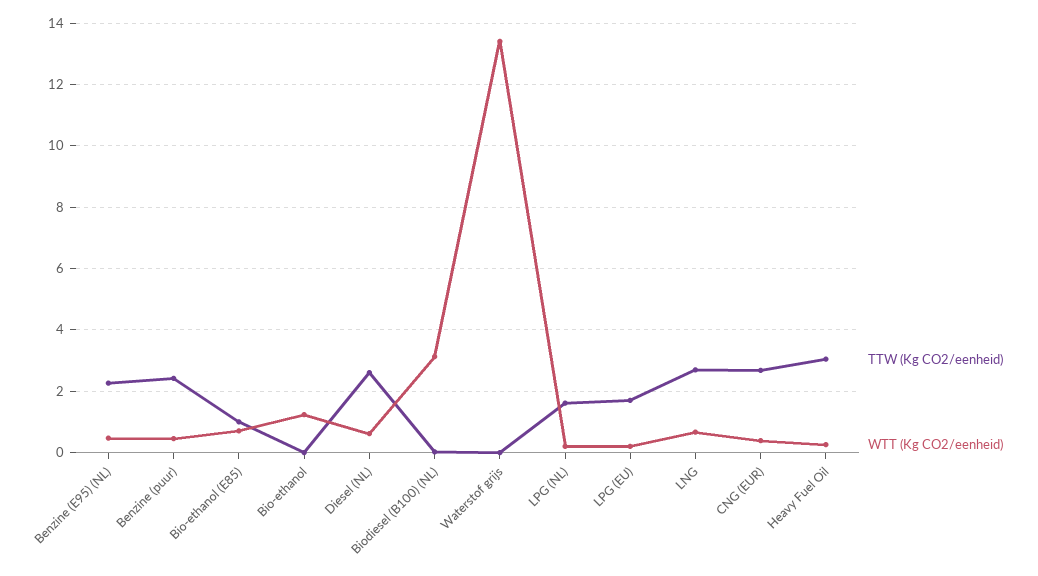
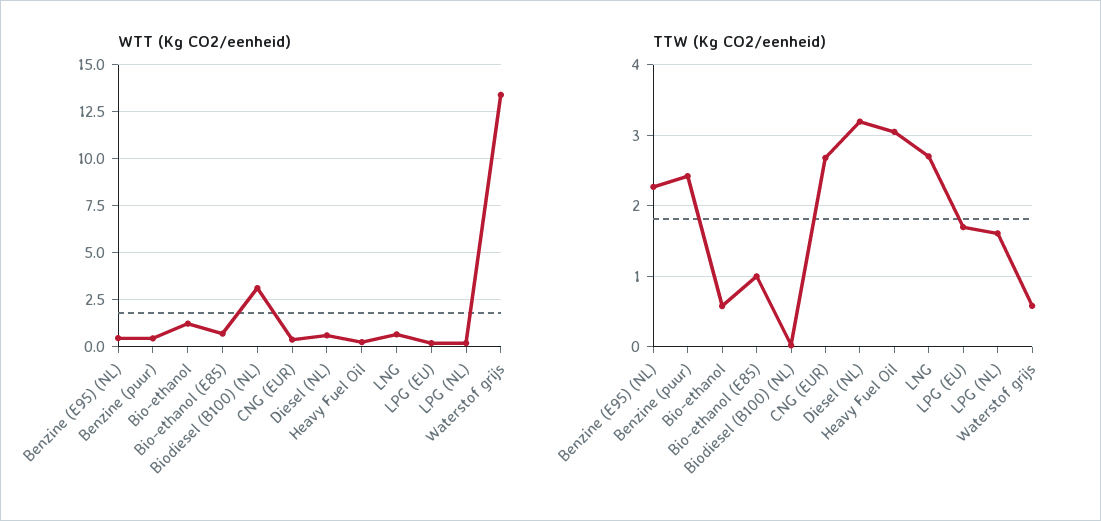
  {
    "TTW (Kg CO2/eenheid)": {
      "Benzine (E95) (NL)": 2.3,
      "Benzine (puur)": 2.4,
      "Bio-ethanol (E85)": 1,
-     "Bio-ethanol": 0,
+     "Bio-ethanol": 0.6,
-     "Diesel (NL)": 2.6,
+     "Diesel (NL)": 3.2,
      "Biodiesel (B100) (NL)": 0,
-     "Waterstof grijs": 0,
+     "Waterstof grijs": 0.6,
      "LPG (NL)": 1.6,
      "LPG (EU)": 1.7,
      "LNG": 2.7,
      "CNG (EUR)": 2.7,
      "Heavy Fuel Oil": 3.1
    },
    "WTT (Kg CO2/eenheid)": {
      "Benzine (E95) (NL)": 0.4,
      "Benzine (puur)": 0.4,
      "Bio-ethanol (E85)": 0.8,
      "Bio-ethanol": 1.2,
      "Diesel (NL)": 0.6,
      "Biodiesel (B100) (NL)": 3.2,
      "Waterstof grijs": 13.4,
      "LPG (NL)": 0.2,
      "LPG (EU)": 0.2,
      "LNG": 0.6,
      "CNG (EUR)": 0.4,
      "Heavy Fuel Oil": 0.2
    }
  }

